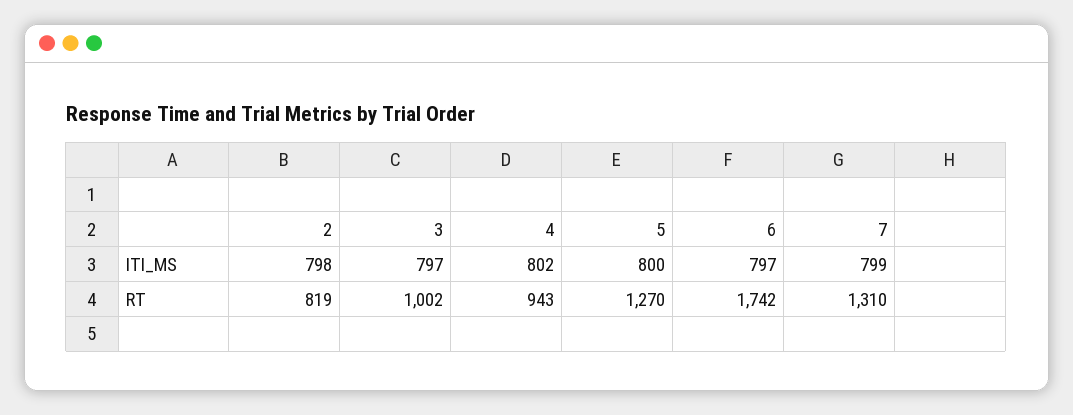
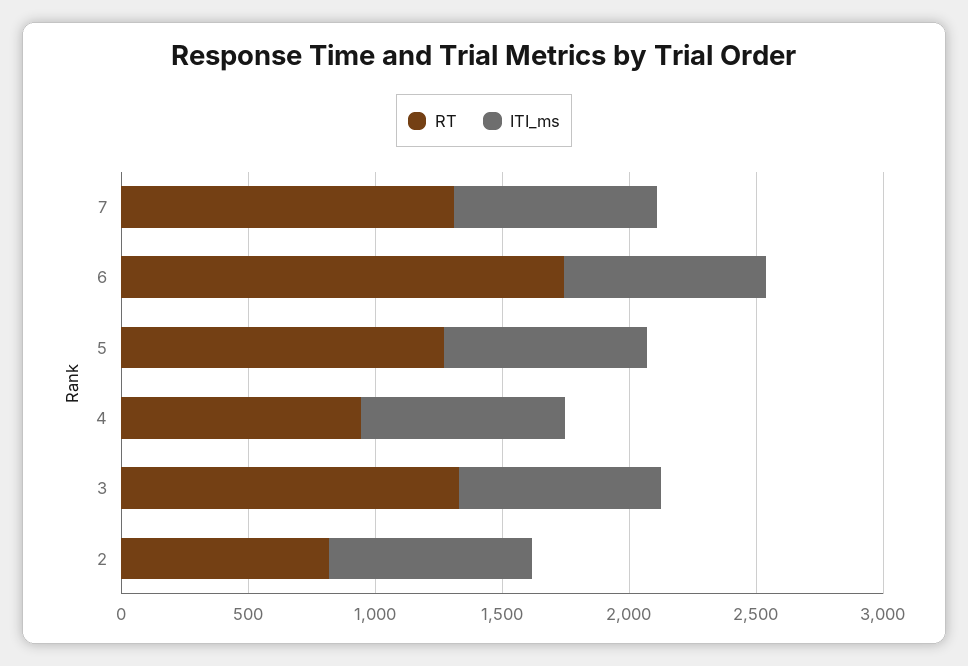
  {
    "ITI_MS": {
      "2": 798,
      "3": 797,
      "4": 802,
      "5": 800,
      "6": 797,
      "7": 799
    },
    "RT": {
      "2": 819,
-     "3": 1002,
+     "3": 1300,
      "4": 943,
      "5": 1270,
      "6": 1742,
      "7": 1310
    }
  }

